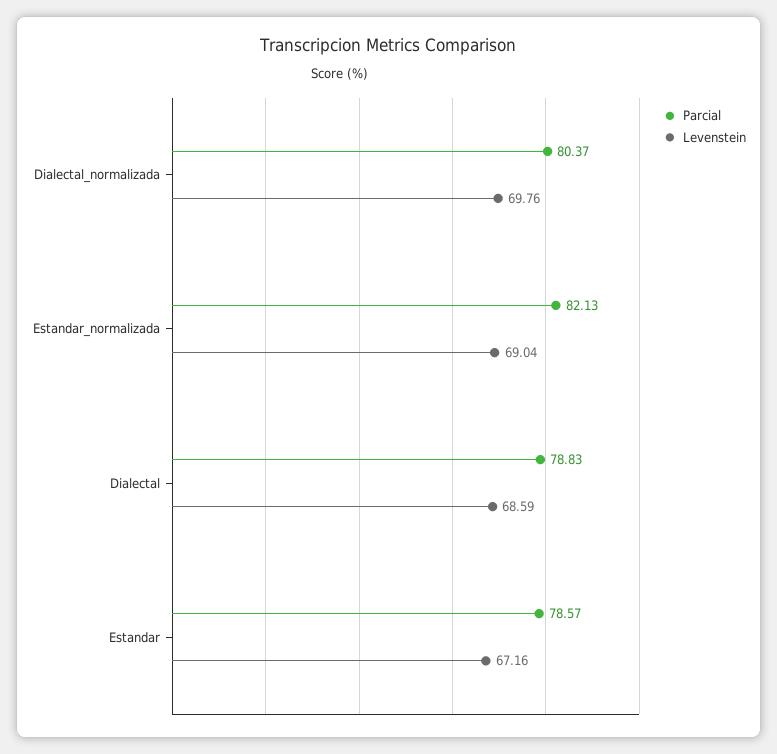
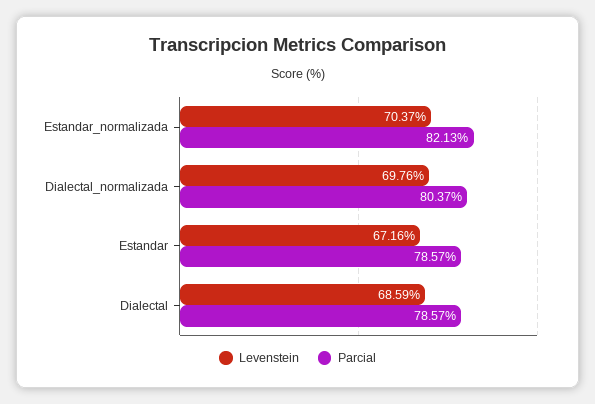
  {
    "Parcial": {
      "Dialectal_normalizada": 80.37,
      "Estandar_normalizada": 82.13,
-     "Dialectal": 78.83,
+     "Dialectal": 78.57,
      "Estandar": 78.57
    },
    "Levenstein": {
      "Dialectal_normalizada": 69.76,
-     "Estandar_normalizada": 69.04,
+     "Estandar_normalizada": 70.37,
      "Dialectal": 68.59,
      "Estandar": 67.16
    }
  }

